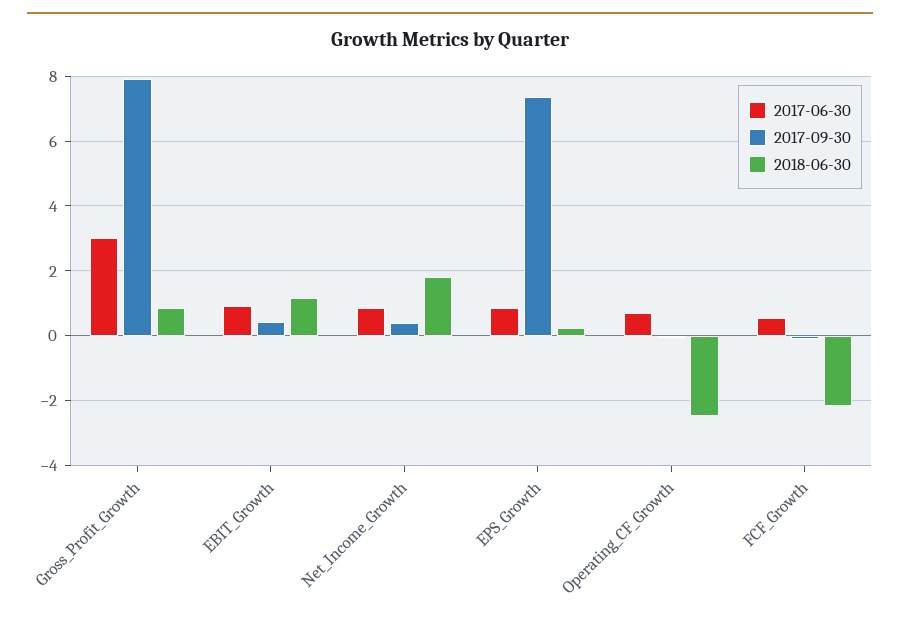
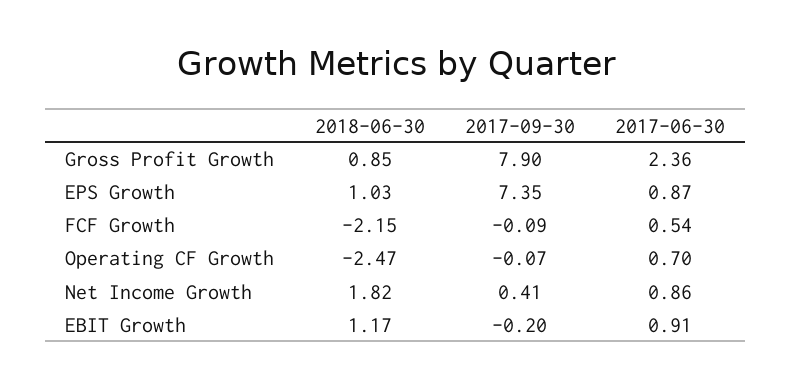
  {
    "2017-06-30": {
-     "Gross_Profit_Growth": 3,
+     "Gross_Profit_Growth": 2.36,
      "EBIT_Growth": 0.91,
      "Net_Income_Growth": 0.86,
      "EPS_Growth": 0.87,
      "Operating_CF_Growth": 0.7,
      "FCF_Growth": 0.54
    },
    "2017-09-30": {
      "Gross_Profit_Growth": 7.9,
-     "EBIT_Growth": 0.4,
+     "EBIT_Growth": -0.2,
      "Net_Income_Growth": 0.41,
      "EPS_Growth": 7.35,
      "Operating_CF_Growth": -0.07,
      "FCF_Growth": -0.09
    },
    "2018-06-30": {
      "Gross_Profit_Growth": 0.85,
      "EBIT_Growth": 1.17,
      "Net_Income_Growth": 1.82,
-     "EPS_Growth": 0.2,
+     "EPS_Growth": 1.03,
      "Operating_CF_Growth": -2.47,
      "FCF_Growth": -2.15
    }
  }

